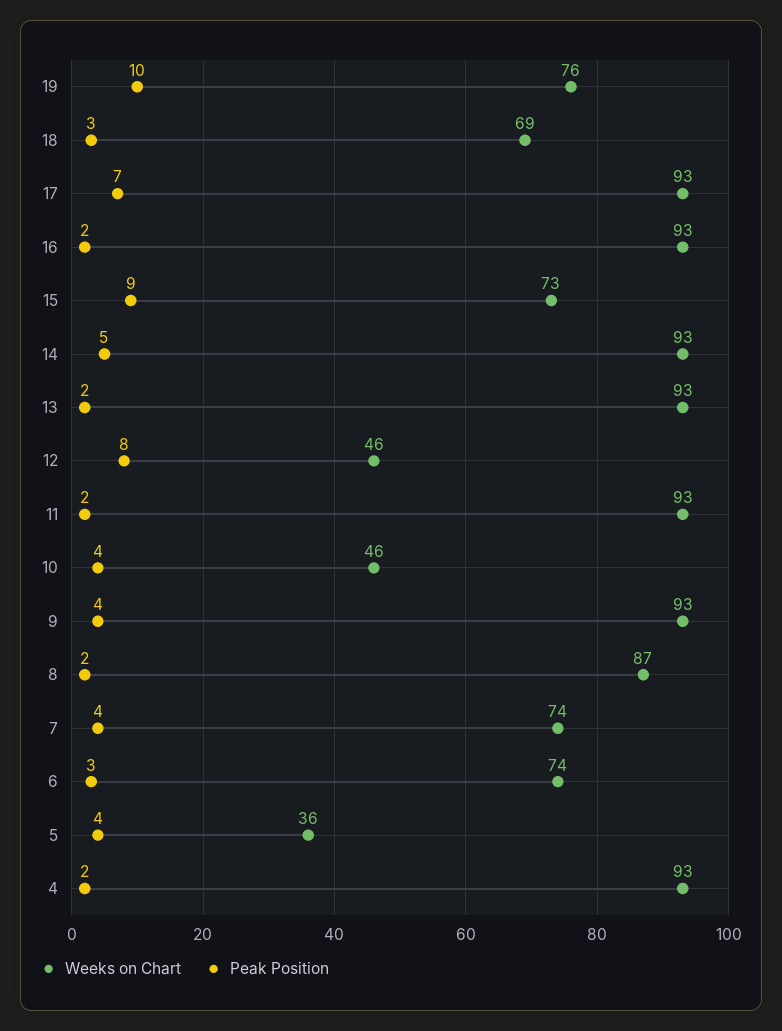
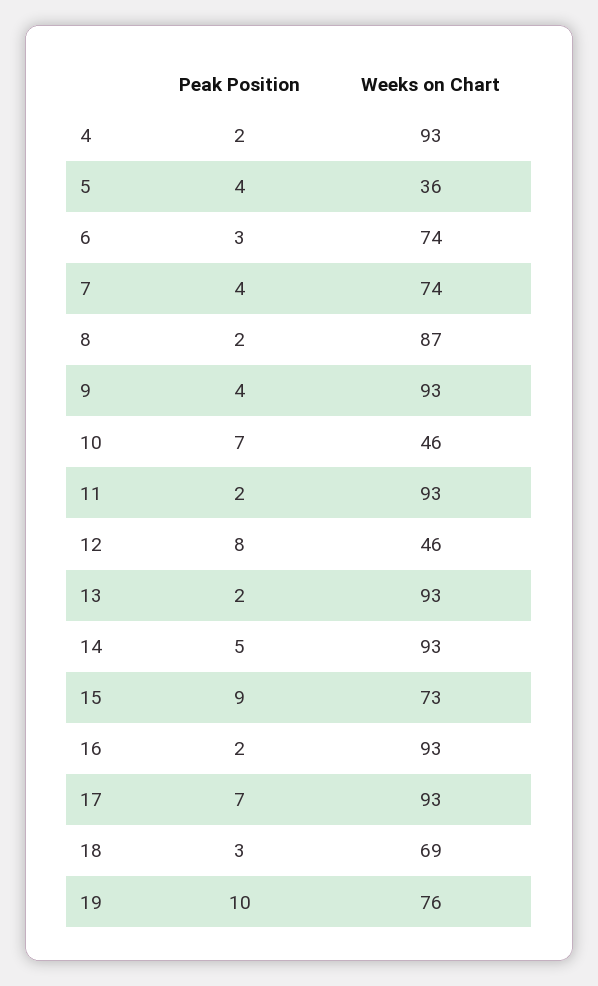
  {
    "Weeks on Chart": {
      "19": 76,
      "18": 69,
      "17": 93,
      "16": 93,
      "15": 73,
      "14": 93,
      "13": 93,
      "12": 46,
      "11": 93,
      "10": 46,
      "9": 93,
      "8": 87,
      "7": 74,
      "6": 74,
      "5": 36,
      "4": 93
    },
    "Peak Position": {
      "19": 10,
      "18": 3,
      "17": 7,
      "16": 2,
      "15": 9,
      "14": 5,
      "13": 2,
      "12": 8,
      "11": 2,
-     "10": 4,
+     "10": 7,
      "9": 4,
      "8": 2,
      "7": 4,
      "6": 3,
      "5": 4,
      "4": 2
    }
  }

